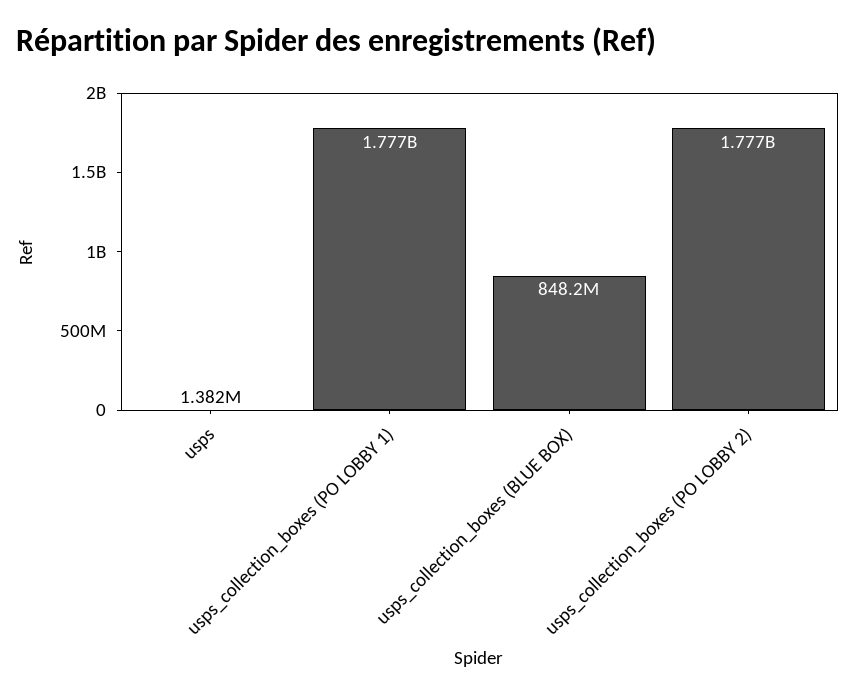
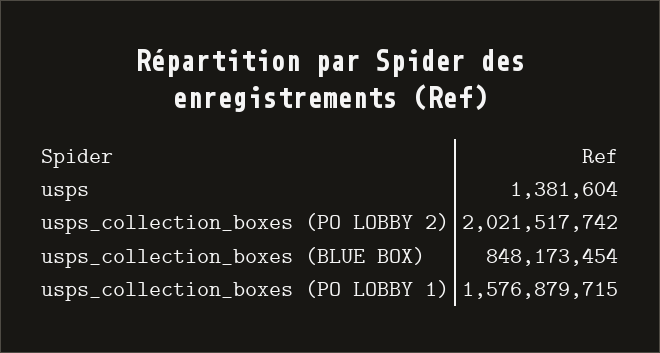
  {
    "usps": 1381604,
-   "usps_collection_boxes (PO LOBBY 1)": 1777000000,
+   "usps_collection_boxes (PO LOBBY 1)": 1576879715,
    "usps_collection_boxes (BLUE BOX)": 848173454,
-   "usps_collection_boxes (PO LOBBY 2)": 1777000000
+   "usps_collection_boxes (PO LOBBY 2)": 2021517742
  }

